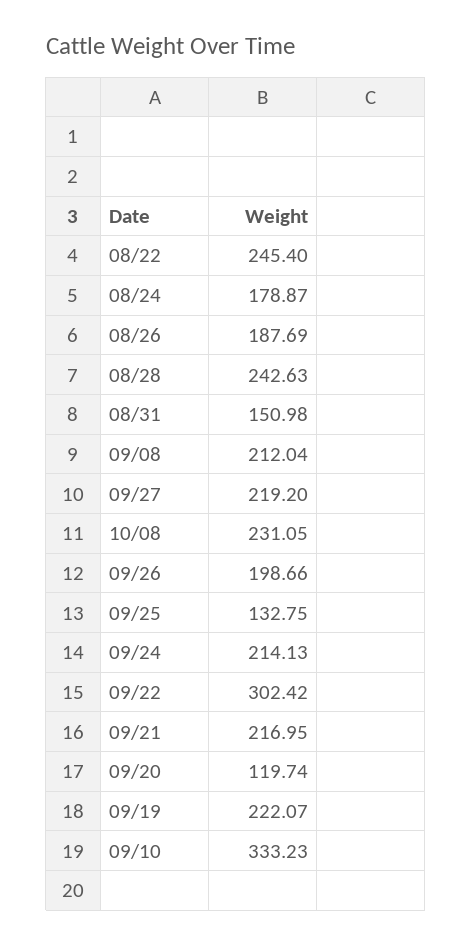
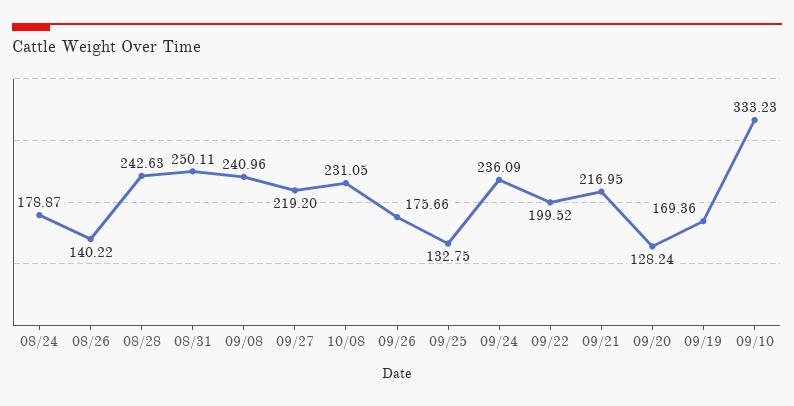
  {
-   "08/22": 245.4,
    "08/24": 178.87,
-   "08/26": 187.69,
+   "08/26": 140.22,
    "08/28": 242.63,
-   "08/31": 150.98,
+   "08/31": 250.11,
-   "09/08": 212.04,
+   "09/08": 240.96,
    "09/27": 219.2,
    "10/08": 231.05,
-   "09/26": 198.66,
+   "09/26": 175.66,
    "09/25": 132.75,
-   "09/24": 214.13,
+   "09/24": 236.09,
-   "09/22": 302.42,
+   "09/22": 199.52,
    "09/21": 216.95,
-   "09/20": 119.74,
+   "09/20": 128.24,
-   "09/19": 222.07,
+   "09/19": 169.36,
    "09/10": 333.23
  }

